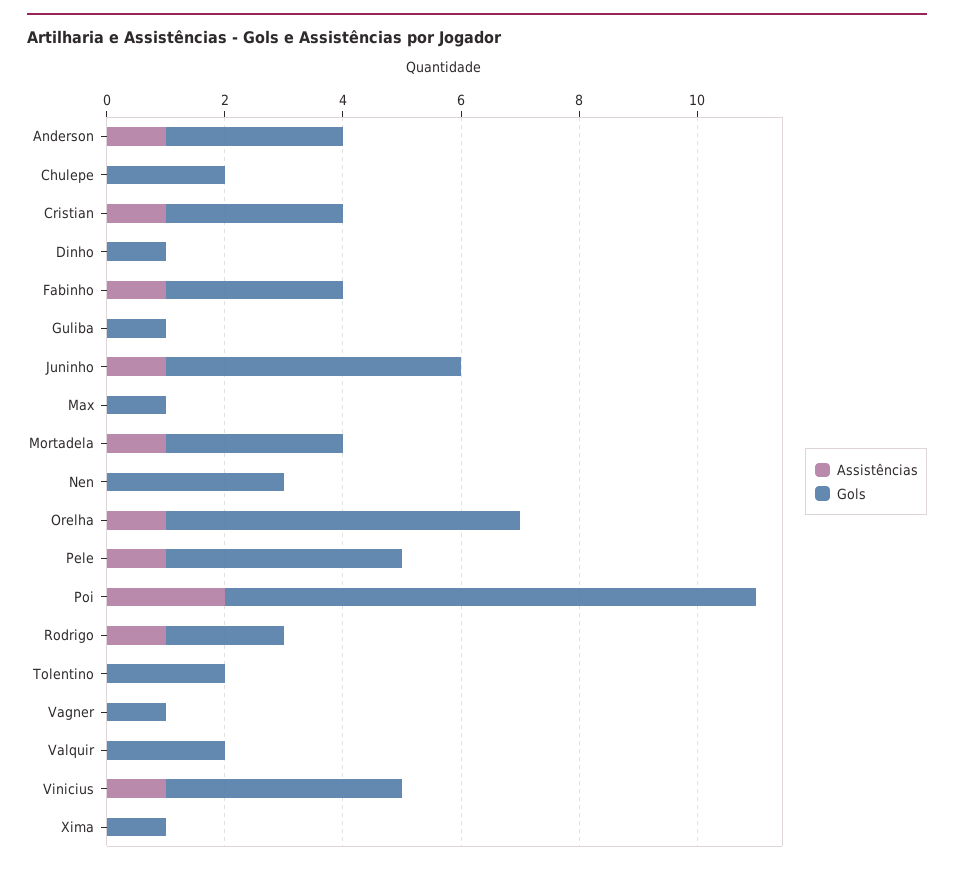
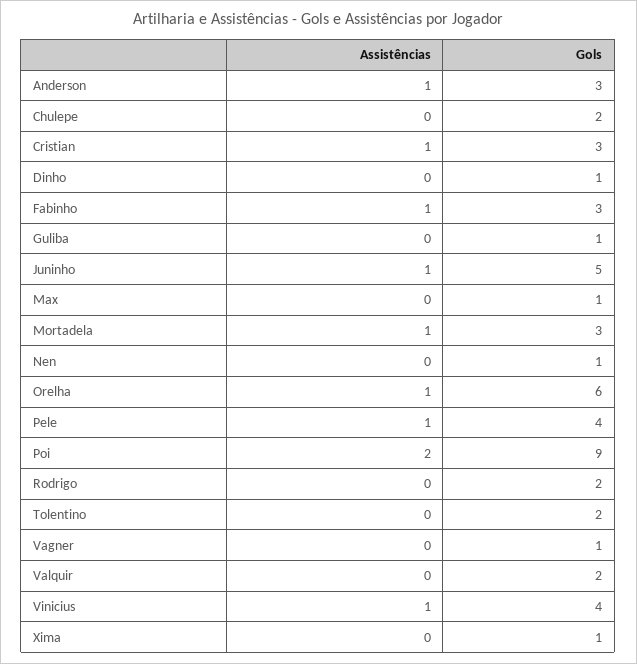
  {
    "Assistências": {
      "Anderson": 1,
      "Chulepe": 0,
      "Cristian": 1,
      "Dinho": 0,
      "Fabinho": 1,
      "Guliba": 0,
      "Juninho": 1,
      "Max": 0,
      "Mortadela": 1,
      "Nen": 0,
      "Orelha": 1,
      "Pele": 1,
      "Poi": 2,
-     "Rodrigo": 1,
+     "Rodrigo": 0,
      "Tolentino": 0,
      "Vagner": 0,
      "Valquir": 0,
      "Vinicius": 1,
      "Xima": 0
    },
    "Gols": {
      "Anderson": 3,
      "Chulepe": 2,
      "Cristian": 3,
      "Dinho": 1,
      "Fabinho": 3,
      "Guliba": 1,
      "Juninho": 5,
      "Max": 1,
      "Mortadela": 3,
-     "Nen": 3,
+     "Nen": 1,
      "Orelha": 6,
      "Pele": 4,
      "Poi": 9,
      "Rodrigo": 2,
      "Tolentino": 2,
      "Vagner": 1,
      "Valquir": 2,
      "Vinicius": 4,
      "Xima": 1
    }
  }

